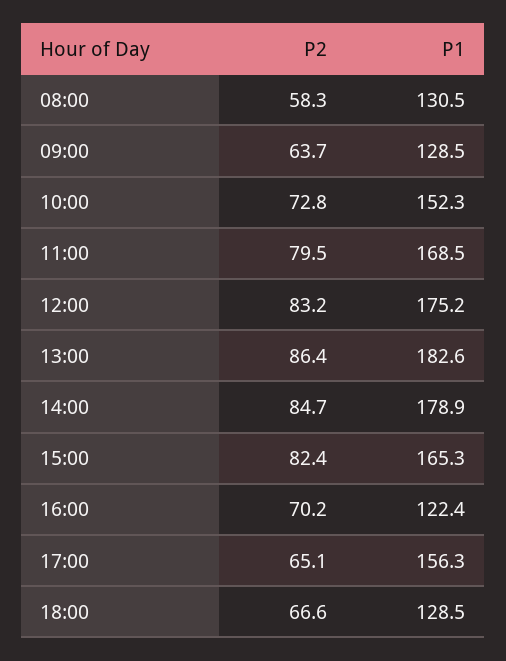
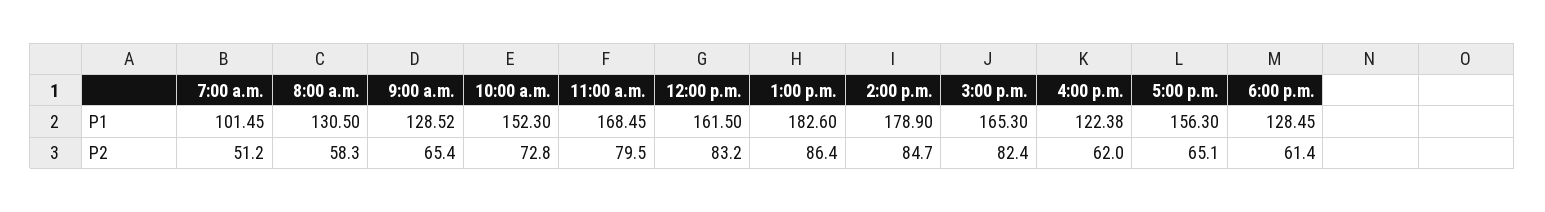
  {
    "P2": {
      "08:00": 58.3,
-     "09:00": 63.7,
+     "09:00": 65.4,
      "10:00": 72.8,
      "11:00": 79.5,
      "12:00": 83.2,
      "13:00": 86.4,
      "14:00": 84.7,
      "15:00": 82.4,
-     "16:00": 70.2,
+     "16:00": 62,
      "17:00": 65.1,
-     "18:00": 66.6
+     "18:00": 61.4,
+     "7:00 a.m.": 51.2
    },
    "P1": {
      "08:00": 130.5,
      "09:00": 128.52,
      "10:00": 152.3,
      "11:00": 168.45,
-     "12:00": 175.2,
+     "12:00": 161.5,
      "13:00": 182.6,
      "14:00": 178.9,
      "15:00": 165.3,
      "16:00": 122.38,
      "17:00": 156.3,
-     "18:00": 128.45
+     "18:00": 128.45,
+     "7:00 a.m.": 101.45
    }
  }

